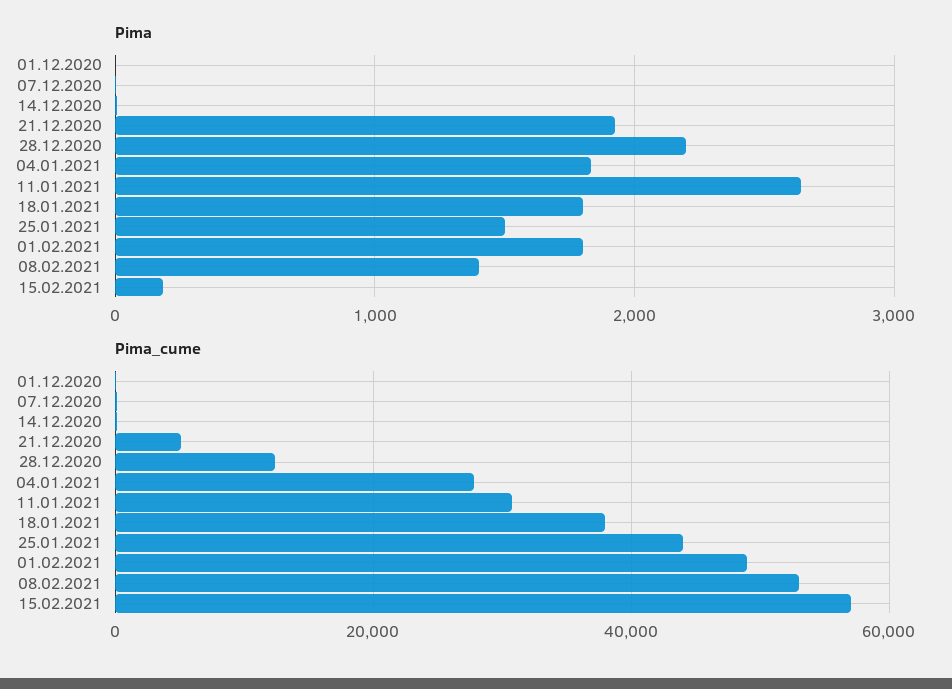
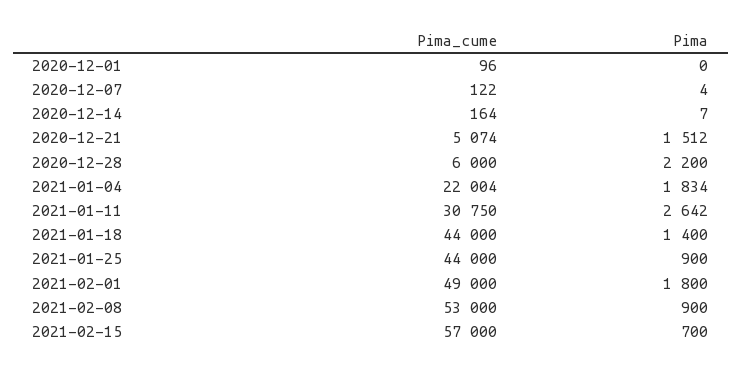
  {
    "Pima": {
      "01.12.2020": 0,
      "07.12.2020": 4,
      "14.12.2020": 7,
-     "21.12.2020": 1900,
+     "21.12.2020": 1512,
      "28.12.2020": 2200,
      "04.01.2021": 1834,
      "11.01.2021": 2642,
-     "18.01.2021": 1800,
+     "18.01.2021": 1400,
-     "25.01.2021": 1500,
+     "25.01.2021": 900,
      "01.02.2021": 1800,
-     "08.02.2021": 1400,
+     "08.02.2021": 900,
-     "15.02.2021": 200
+     "15.02.2021": 700
    },
    "Pima_cume": {
      "01.12.2020": 96,
      "07.12.2020": 122,
      "14.12.2020": 164,
      "21.12.2020": 5074,
-     "28.12.2020": 12000,
+     "28.12.2020": 6000,
-     "04.01.2021": 28000,
+     "04.01.2021": 22004,
      "11.01.2021": 30750,
-     "18.01.2021": 38000,
+     "18.01.2021": 44000,
      "25.01.2021": 44000,
      "01.02.2021": 49000,
      "08.02.2021": 53000,
      "15.02.2021": 57000
    }
  }

